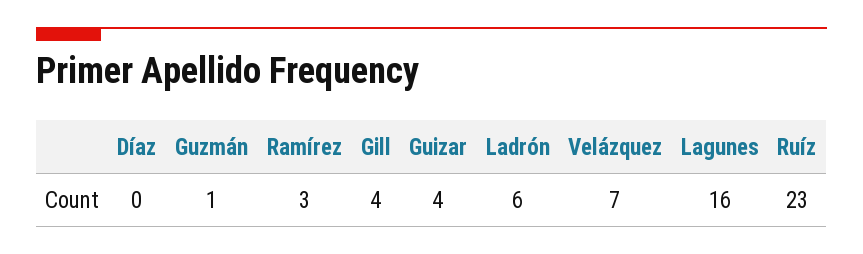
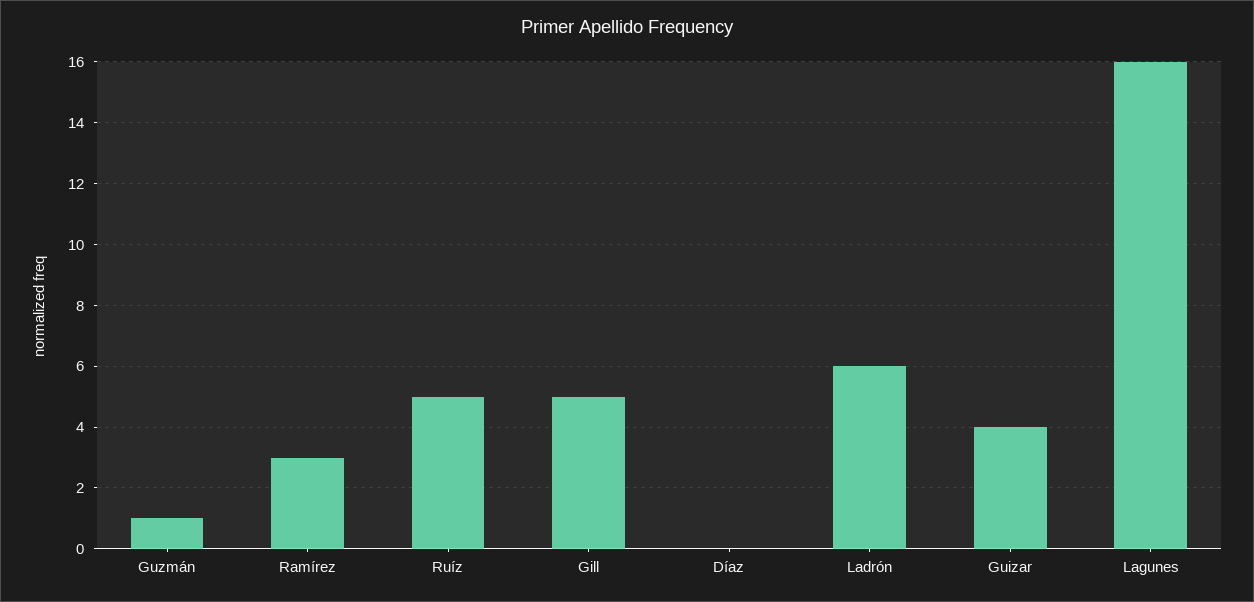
  {
    "Díaz": 0,
    "Guzmán": 1,
    "Ramírez": 3,
-   "Gill": 4,
+   "Gill": 5,
    "Guizar": 4,
    "Ladrón": 6,
-   "Velázquez": 7,
    "Lagunes": 16,
-   "Ruíz": 23
+   "Ruíz": 5
  }

